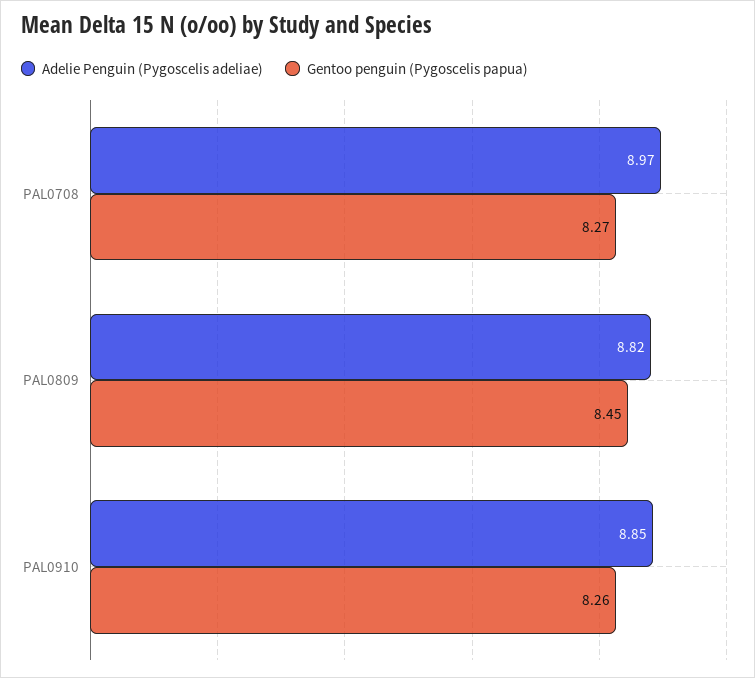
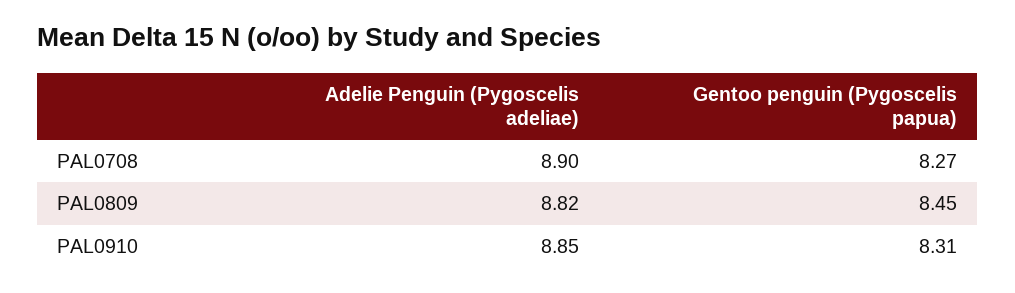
  {
    "Adelie Penguin (Pygoscelis adeliae)": {
-     "PAL0708": 8.97,
+     "PAL0708": 8.9,
      "PAL0809": 8.82,
      "PAL0910": 8.85
    },
    "Gentoo penguin (Pygoscelis papua)": {
      "PAL0708": 8.27,
      "PAL0809": 8.45,
-     "PAL0910": 8.26
+     "PAL0910": 8.31
    }
  }

